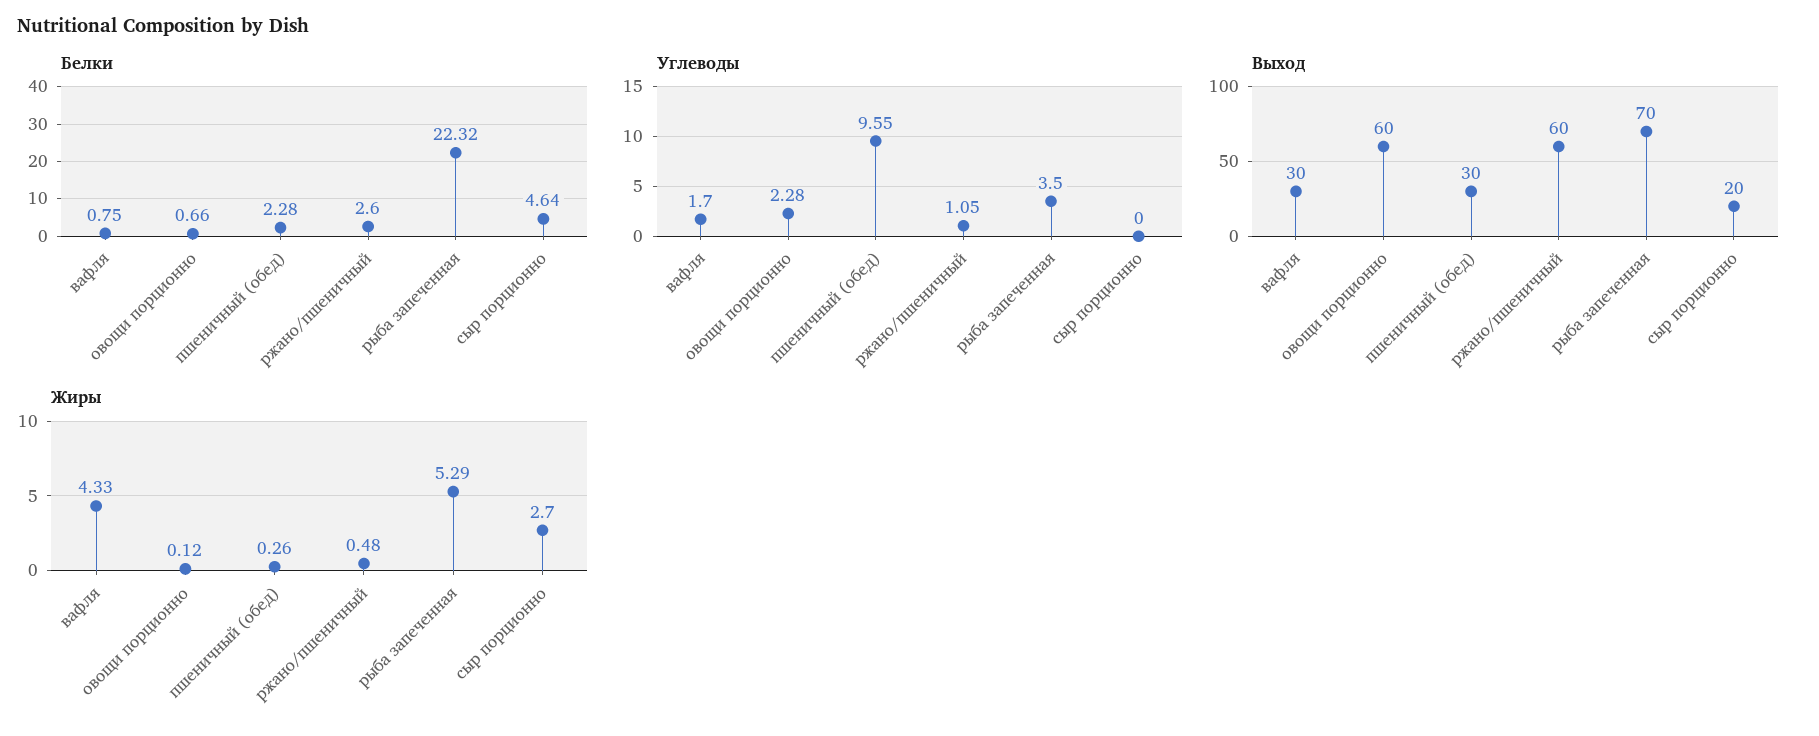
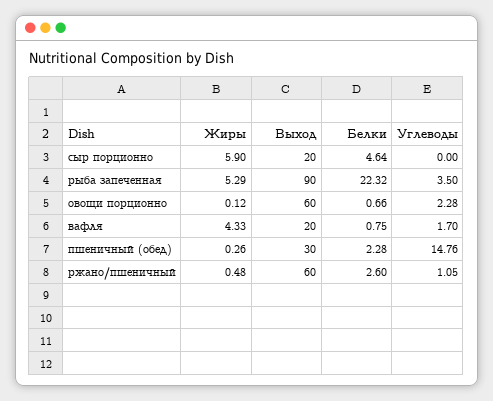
  {
    "Белки": {
      "вафля": 0.75,
      "овощи порционно": 0.66,
      "пшеничный (обед)": 2.28,
      "ржано/пшеничный": 2.6,
      "рыба запеченная": 22.32,
      "сыр порционно": 4.64
    },
    "Углеводы": {
      "вафля": 1.7,
      "овощи порционно": 2.28,
-     "пшеничный (обед)": 9.55,
+     "пшеничный (обед)": 14.76,
      "ржано/пшеничный": 1.05,
      "рыба запеченная": 3.5,
      "сыр порционно": 0
    },
    "Выход": {
-     "вафля": 30,
+     "вафля": 20,
      "овощи порционно": 60,
      "пшеничный (обед)": 30,
      "ржано/пшеничный": 60,
-     "рыба запеченная": 70,
+     "рыба запеченная": 90,
      "сыр порционно": 20
    },
    "Жиры": {
      "вафля": 4.33,
      "овощи порционно": 0.12,
      "пшеничный (обед)": 0.26,
      "ржано/пшеничный": 0.48,
      "рыба запеченная": 5.29,
-     "сыр порционно": 2.7
+     "сыр порционно": 5.9
    }
  }

